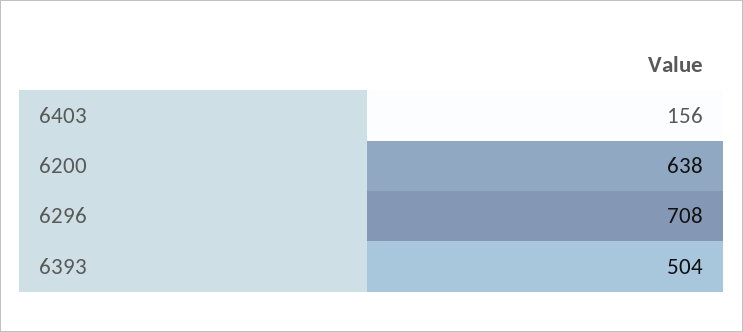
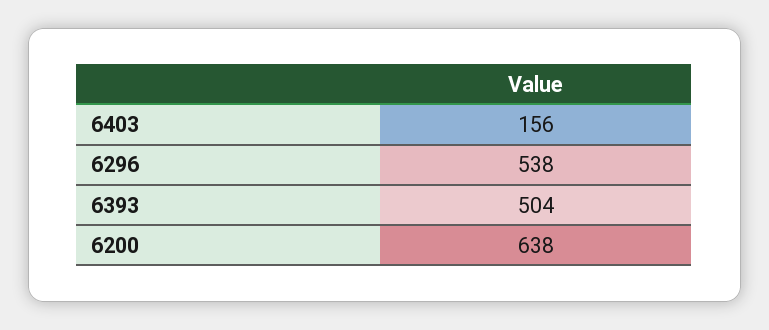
  {
    "6403": 156,
    "6200": 638,
-   "6296": 708,
+   "6296": 538,
    "6393": 504
  }

